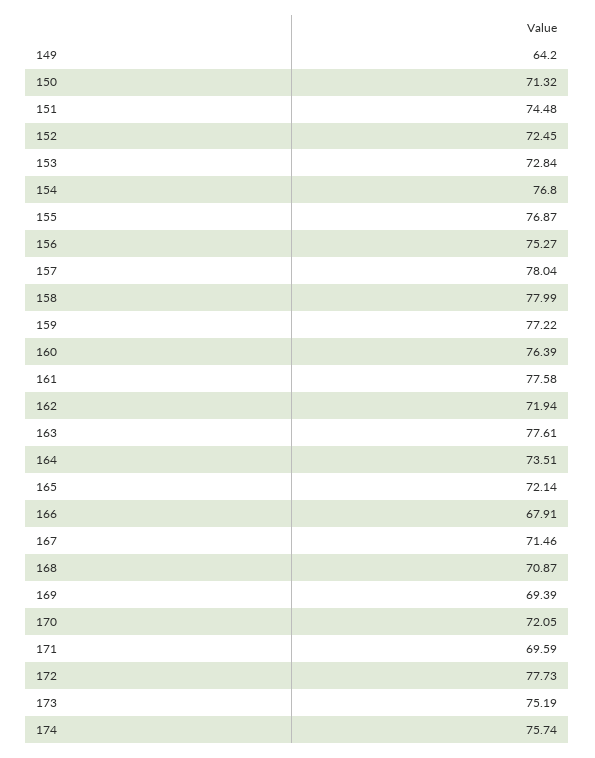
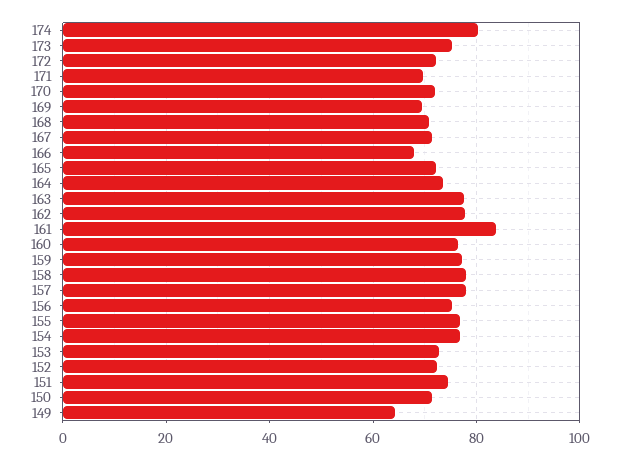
  {
    "149": 64.2,
    "150": 71.32,
    "151": 74.48,
    "152": 72.45,
    "153": 72.84,
    "154": 76.8,
    "155": 76.87,
    "156": 75.27,
    "157": 78.04,
    "158": 77.99,
    "159": 77.22,
    "160": 76.39,
-   "161": 77.58,
+   "161": 84,
-   "162": 71.94,
+   "162": 78,
    "163": 77.61,
    "164": 73.51,
    "165": 72.14,
    "166": 67.91,
    "167": 71.46,
    "168": 70.87,
    "169": 69.39,
    "170": 72.05,
    "171": 69.59,
-   "172": 77.73,
+   "172": 72,
    "173": 75.19,
-   "174": 75.74
+   "174": 80
  }

